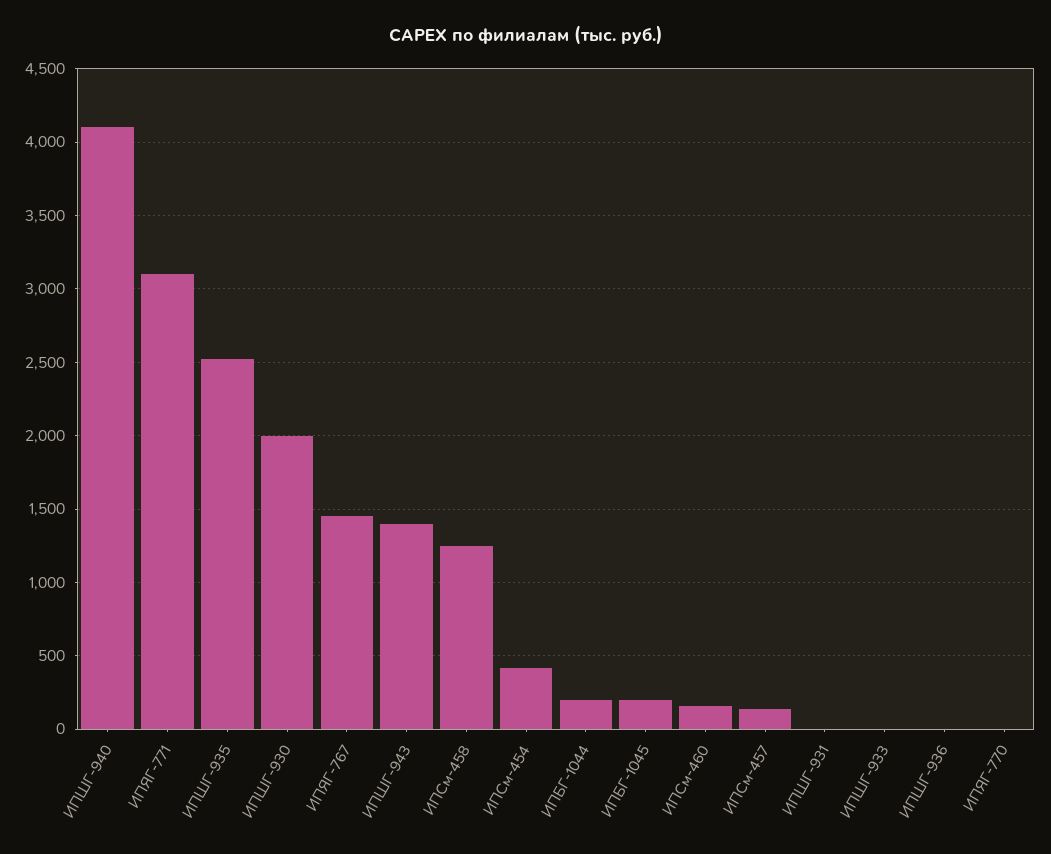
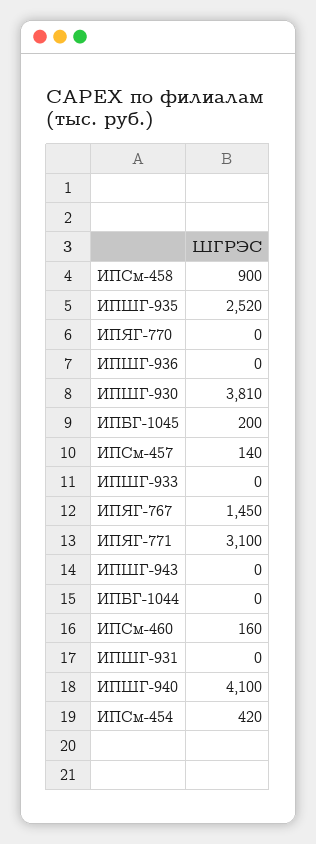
  {
    "ИПШГ-940": 4100,
    "ИПЯГ-771": 3100,
    "ИПШГ-935": 2520,
-   "ИПШГ-930": 2000,
+   "ИПШГ-930": 3810,
    "ИПЯГ-767": 1450,
-   "ИПШГ-943": 1400,
+   "ИПШГ-943": 0,
-   "ИПСм-458": 1250,
+   "ИПСм-458": 900,
    "ИПСм-454": 420,
-   "ИПБГ-1044": 200,
+   "ИПБГ-1044": 0,
    "ИПБГ-1045": 200,
    "ИПСм-460": 160,
    "ИПСм-457": 140,
    "ИПШГ-931": 0,
    "ИПШГ-933": 0,
    "ИПШГ-936": 0,
    "ИПЯГ-770": 0
  }

